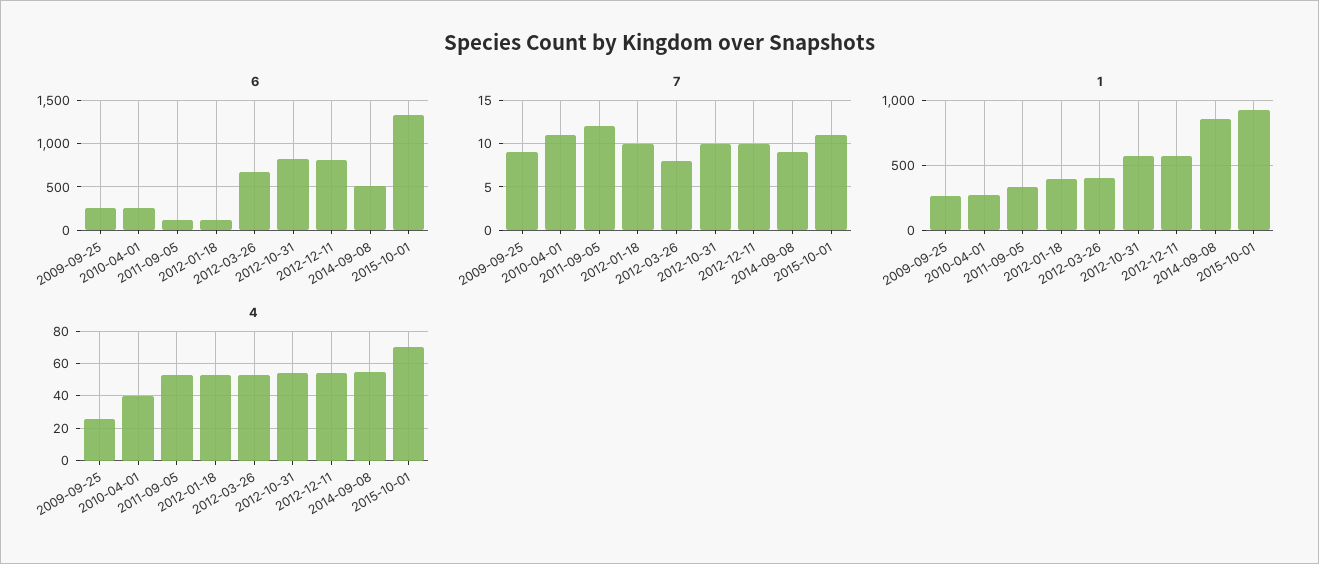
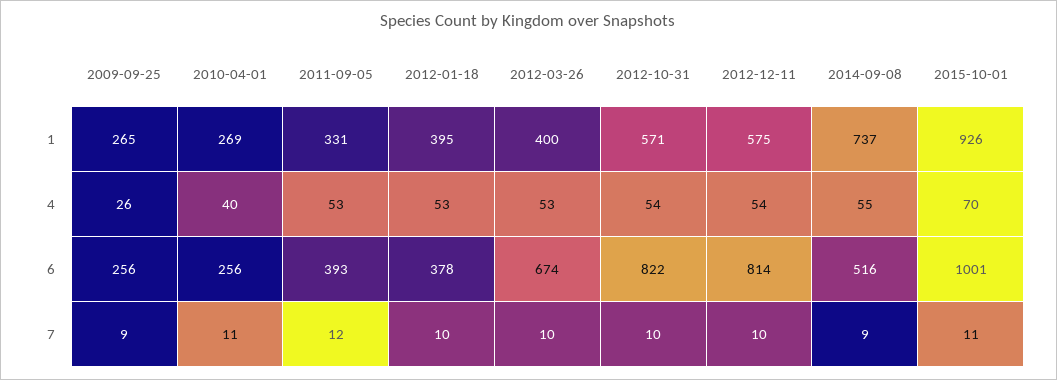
  {
    "6": {
      "2009-09-25": 256,
      "2010-04-01": 256,
-     "2011-09-05": 100,
+     "2011-09-05": 393,
-     "2012-01-18": 100,
+     "2012-01-18": 378,
      "2012-03-26": 674,
      "2012-10-31": 822,
      "2012-12-11": 814,
      "2014-09-08": 516,
-     "2015-10-01": 1300
+     "2015-10-01": 1001
    },
    "7": {
      "2009-09-25": 9,
      "2010-04-01": 11,
      "2011-09-05": 12,
      "2012-01-18": 10,
-     "2012-03-26": 8,
+     "2012-03-26": 10,
      "2012-10-31": 10,
      "2012-12-11": 10,
      "2014-09-08": 9,
      "2015-10-01": 11
    },
    "1": {
      "2009-09-25": 265,
      "2010-04-01": 269,
      "2011-09-05": 331,
      "2012-01-18": 395,
      "2012-03-26": 400,
      "2012-10-31": 571,
      "2012-12-11": 575,
-     "2014-09-08": 850,
+     "2014-09-08": 737,
      "2015-10-01": 926
    },
    "4": {
      "2009-09-25": 26,
      "2010-04-01": 40,
      "2011-09-05": 53,
      "2012-01-18": 53,
      "2012-03-26": 53,
      "2012-10-31": 54,
      "2012-12-11": 54,
      "2014-09-08": 55,
      "2015-10-01": 70
    }
  }

